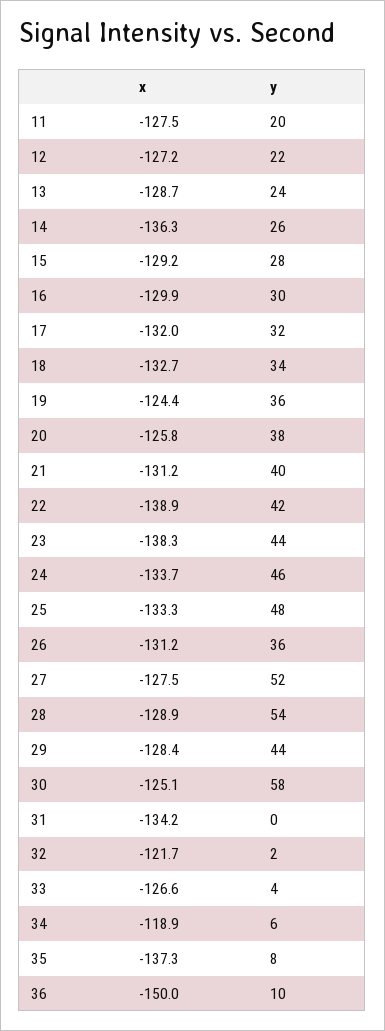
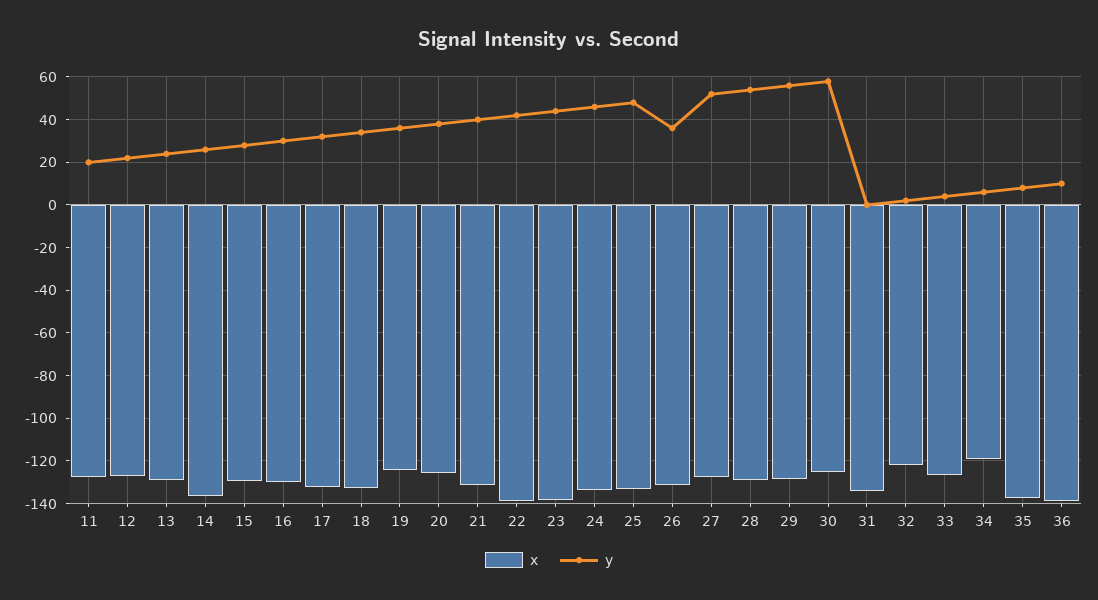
  {
    "x": {
      "11": -127.5,
      "12": -127.2,
      "13": -128.7,
      "14": -136.3,
      "15": -129.2,
      "16": -129.9,
      "17": -132,
      "18": -132.7,
      "19": -124.4,
      "20": -125.8,
      "21": -131.2,
      "22": -138.9,
      "23": -138.3,
      "24": -133.7,
      "25": -133.3,
      "26": -131.2,
      "27": -127.5,
      "28": -128.9,
      "29": -128.4,
      "30": -125.1,
      "31": -134.2,
      "32": -121.7,
      "33": -126.6,
      "34": -118.9,
      "35": -137.3,
-     "36": -150
+     "36": -140
    },
    "y": {
      "11": 20,
      "12": 22,
      "13": 24,
      "14": 26,
      "15": 28,
      "16": 30,
      "17": 32,
      "18": 34,
      "19": 36,
      "20": 38,
      "21": 40,
      "22": 42,
      "23": 44,
      "24": 46,
      "25": 48,
      "26": 36,
      "27": 52,
      "28": 54,
-     "29": 44,
+     "29": 55,
      "30": 58,
      "31": 0,
      "32": 2,
      "33": 4,
      "34": 6,
      "35": 8,
      "36": 10
    }
  }

